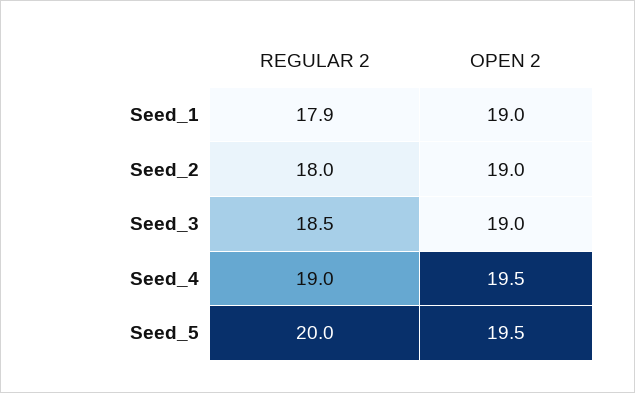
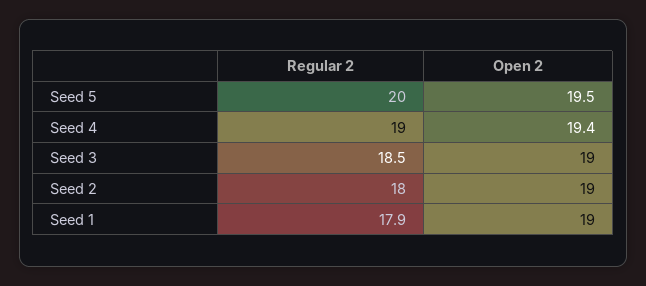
  {
    "REGULAR 2": {
      "Seed_1": 17.9,
      "Seed_2": 18,
      "Seed_3": 18.5,
      "Seed_4": 19,
      "Seed_5": 20
    },
    "OPEN 2": {
      "Seed_1": 19,
      "Seed_2": 19,
      "Seed_3": 19,
-     "Seed_4": 19.5,
+     "Seed_4": 19.4,
      "Seed_5": 19.5
    }
  }

